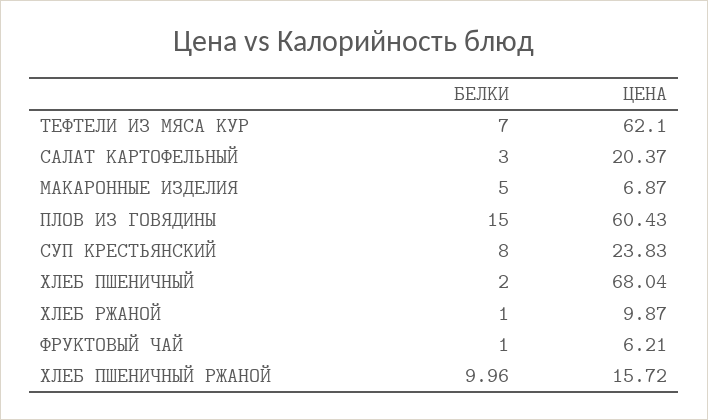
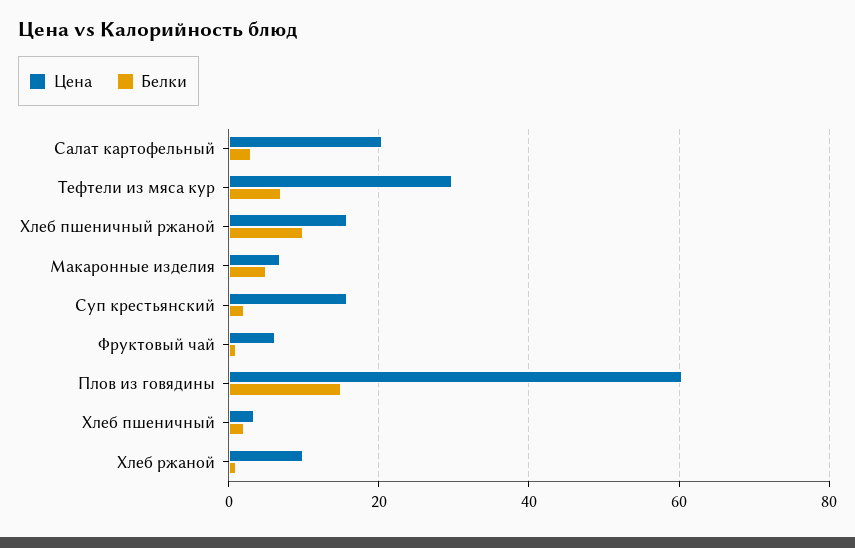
  {
    "БЕЛКИ": {
      "ТЕФТЕЛИ ИЗ МЯСА КУР": 7,
      "САЛАТ КАРТОФЕЛЬНЫЙ": 3,
      "МАКАРОННЫЕ ИЗДЕЛИЯ": 5,
      "ПЛОВ ИЗ ГОВЯДИНЫ": 15,
-     "СУП КРЕСТЬЯНСКИЙ": 8,
+     "СУП КРЕСТЬЯНСКИЙ": 2,
      "ХЛЕБ ПШЕНИЧНЫЙ": 2,
      "ХЛЕБ РЖАНОЙ": 1,
      "ФРУКТОВЫЙ ЧАЙ": 1,
      "ХЛЕБ ПШЕНИЧНЫЙ РЖАНОЙ": 9.96
    },
    "ЦЕНА": {
-     "ТЕФТЕЛИ ИЗ МЯСА КУР": 62.1,
+     "ТЕФТЕЛИ ИЗ МЯСА КУР": 30,
      "САЛАТ КАРТОФЕЛЬНЫЙ": 20.37,
      "МАКАРОННЫЕ ИЗДЕЛИЯ": 6.87,
      "ПЛОВ ИЗ ГОВЯДИНЫ": 60.43,
-     "СУП КРЕСТЬЯНСКИЙ": 23.83,
+     "СУП КРЕСТЬЯНСКИЙ": 16,
-     "ХЛЕБ ПШЕНИЧНЫЙ": 68.04,
+     "ХЛЕБ ПШЕНИЧНЫЙ": 4,
      "ХЛЕБ РЖАНОЙ": 9.87,
      "ФРУКТОВЫЙ ЧАЙ": 6.21,
      "ХЛЕБ ПШЕНИЧНЫЙ РЖАНОЙ": 15.72
    }
  }

